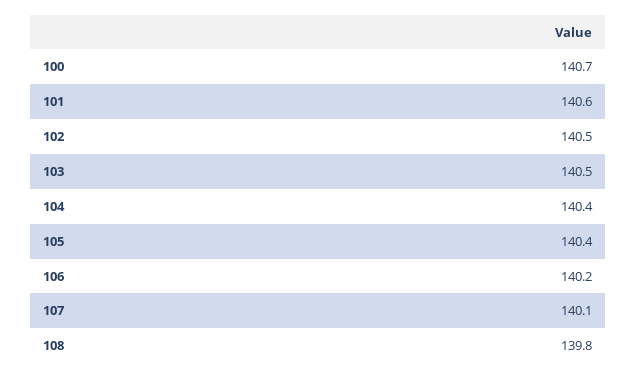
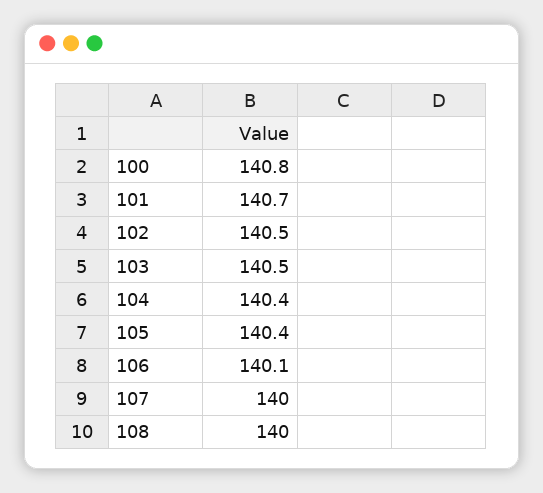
  {
-   "100": 140.7,
+   "100": 140.8,
-   "101": 140.6,
+   "101": 140.7,
    "102": 140.5,
    "103": 140.5,
    "104": 140.4,
    "105": 140.4,
-   "106": 140.2,
+   "106": 140.1,
-   "107": 140.1,
+   "107": 140,
-   "108": 139.8
+   "108": 140
  }

